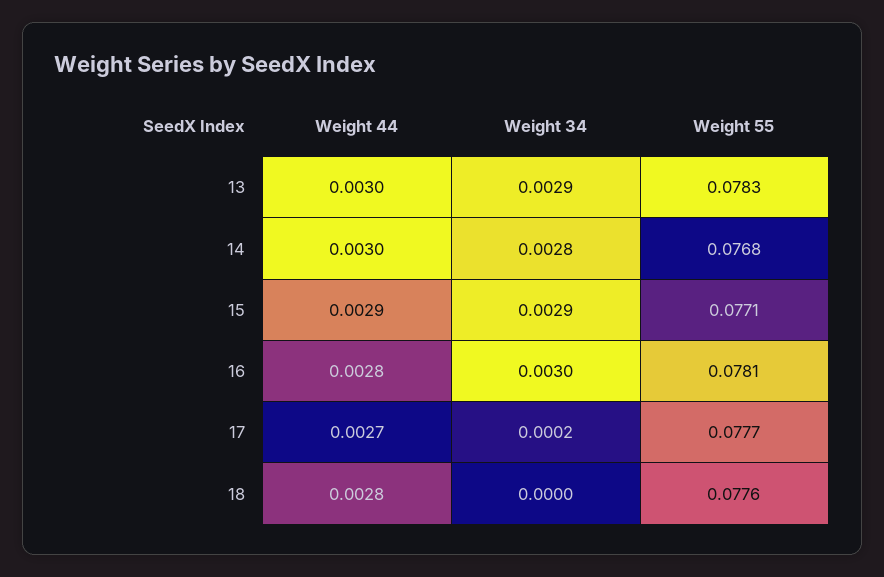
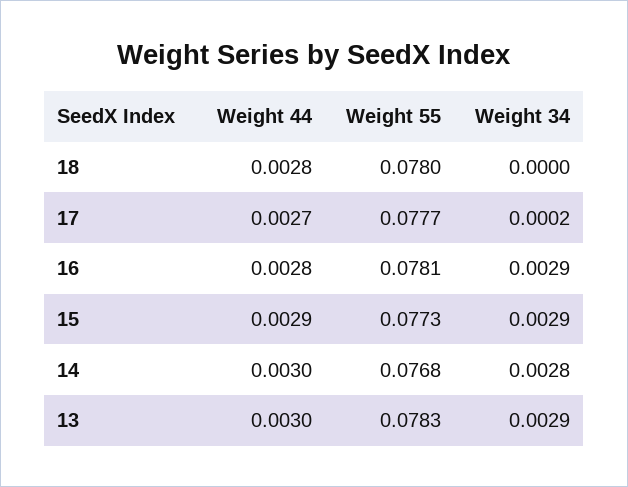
  {
    "Weight 44": {
      "13": 0.003,
      "14": 0.003,
      "15": 0.0029,
      "16": 0.0028,
      "17": 0.0027,
      "18": 0.0028
    },
    "Weight 34": {
      "13": 0.0029,
      "14": 0.0028,
      "15": 0.0029,
-     "16": 0.003,
+     "16": 0.0029,
      "17": 0.0002,
      "18": 0
    },
    "Weight 55": {
      "13": 0.0783,
      "14": 0.0768,
-     "15": 0.0771,
+     "15": 0.0773,
      "16": 0.0781,
      "17": 0.0777,
-     "18": 0.0776
+     "18": 0.078
    }
  }

